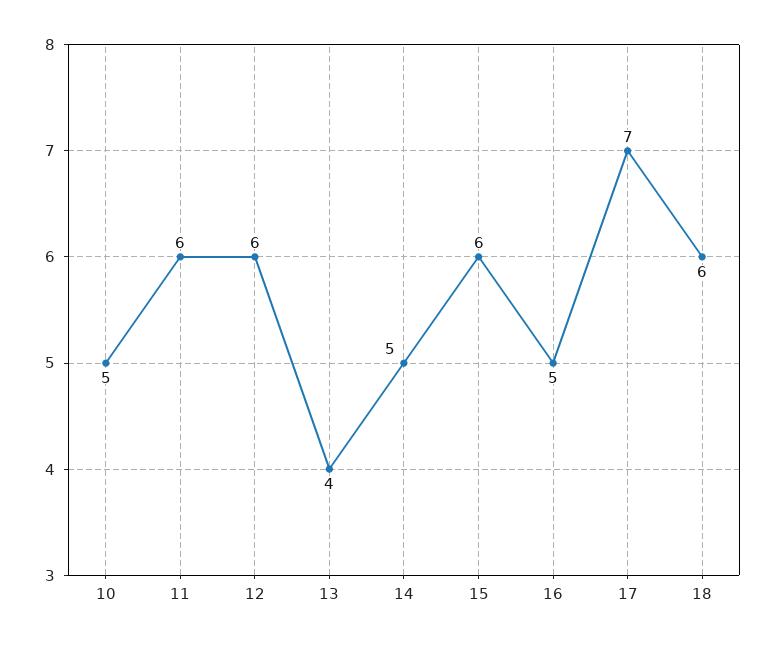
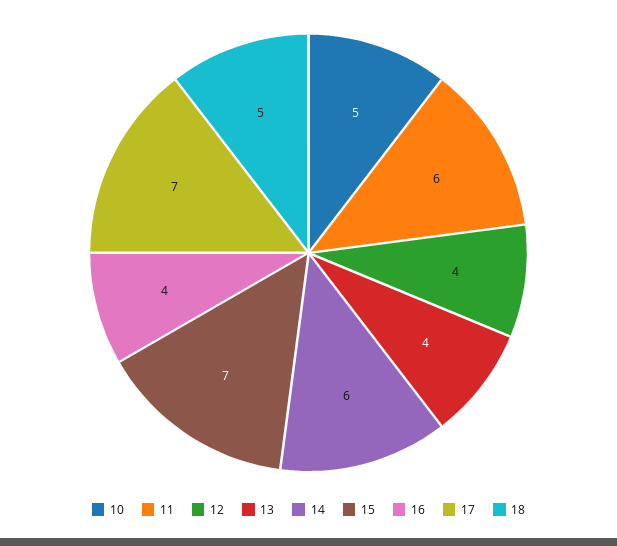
  {
    "10": 5,
    "11": 6,
-   "12": 6,
+   "12": 4,
    "13": 4,
-   "14": 5,
+   "14": 6,
-   "15": 6,
+   "15": 7,
-   "16": 5,
+   "16": 4,
    "17": 7,
-   "18": 6
+   "18": 5
  }

